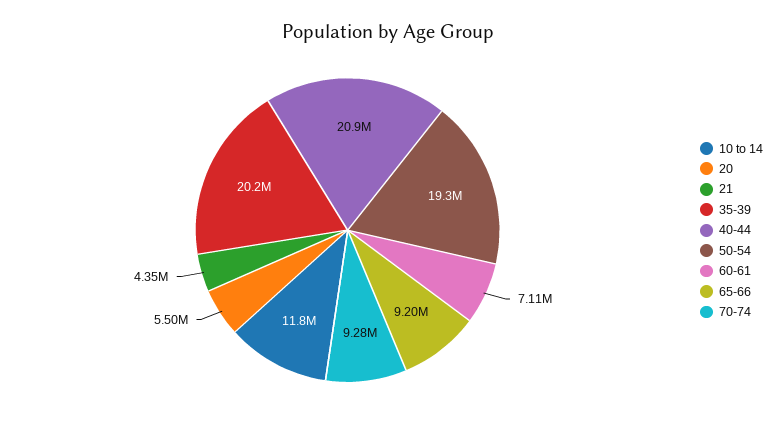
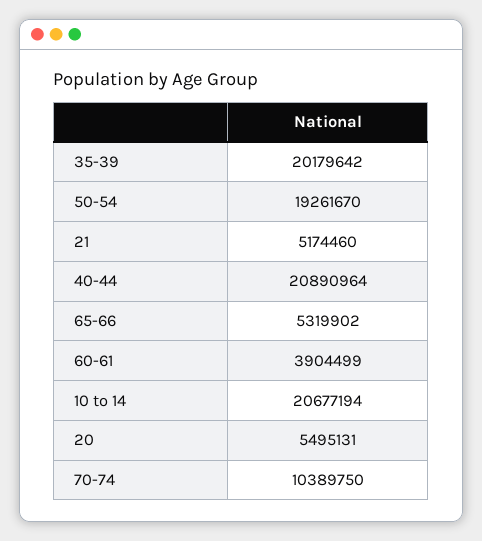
  {
-   "10 to 14": 11800000,
+   "10 to 14": 20677194,
    "20": 5495131,
-   "21": 4350000,
+   "21": 5174460,
    "35-39": 20179642,
    "40-44": 20890964,
    "50-54": 19261670,
-   "60-61": 7110000,
+   "60-61": 3904499,
-   "65-66": 9200000,
+   "65-66": 5319902,
-   "70-74": 9280000
+   "70-74": 10389750
  }

